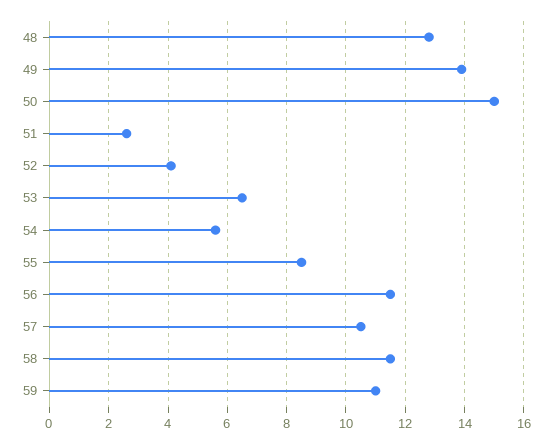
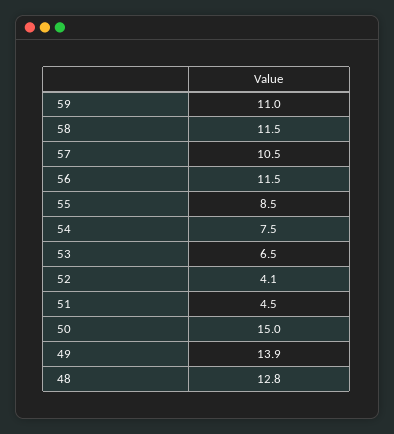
  {
    "48": 12.8,
    "49": 13.9,
    "50": 15,
-   "51": 2.5,
+   "51": 4.5,
    "52": 4.1,
    "53": 6.5,
-   "54": 5.5,
+   "54": 7.5,
    "55": 8.5,
    "56": 11.5,
    "57": 10.5,
    "58": 11.5,
    "59": 11
  }

